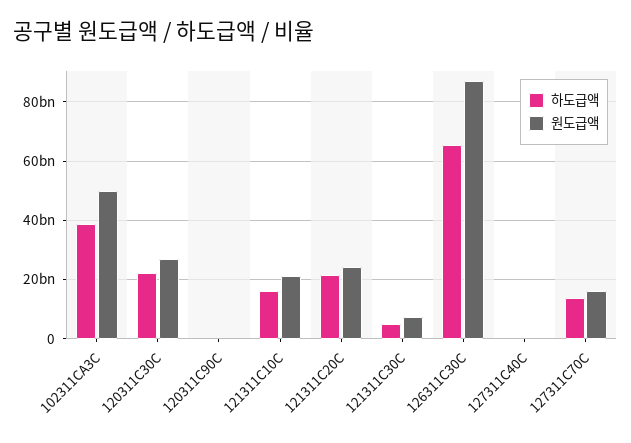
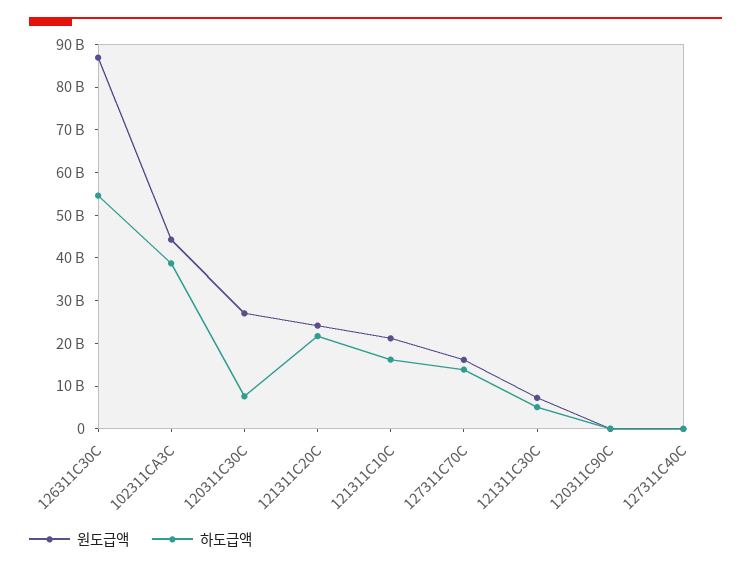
  {
    "하도급액": {
      "102311CA3C": 38000000000,
-     "120311C30C": 22500000000,
+     "120311C30C": 8000000000,
      "120311C90C": 0,
      "121311C10C": 16000000000,
      "121311C20C": 22000000000,
      "121311C30C": 6000000000,
-     "126311C30C": 65000000000,
+     "126311C30C": 54000000000,
      "127311C40C": 0,
      "127311C70C": 14000000000
    },
    "원도급액": {
-     "102311CA3C": 50000000000,
+     "102311CA3C": 44000000000,
      "120311C30C": 28000000000,
      "120311C90C": 0,
      "121311C10C": 22000000000,
      "121311C20C": 24000000000,
      "121311C30C": 8000000000,
      "126311C30C": 86000000000,
      "127311C40C": 0,
      "127311C70C": 16000000000
    }
  }

